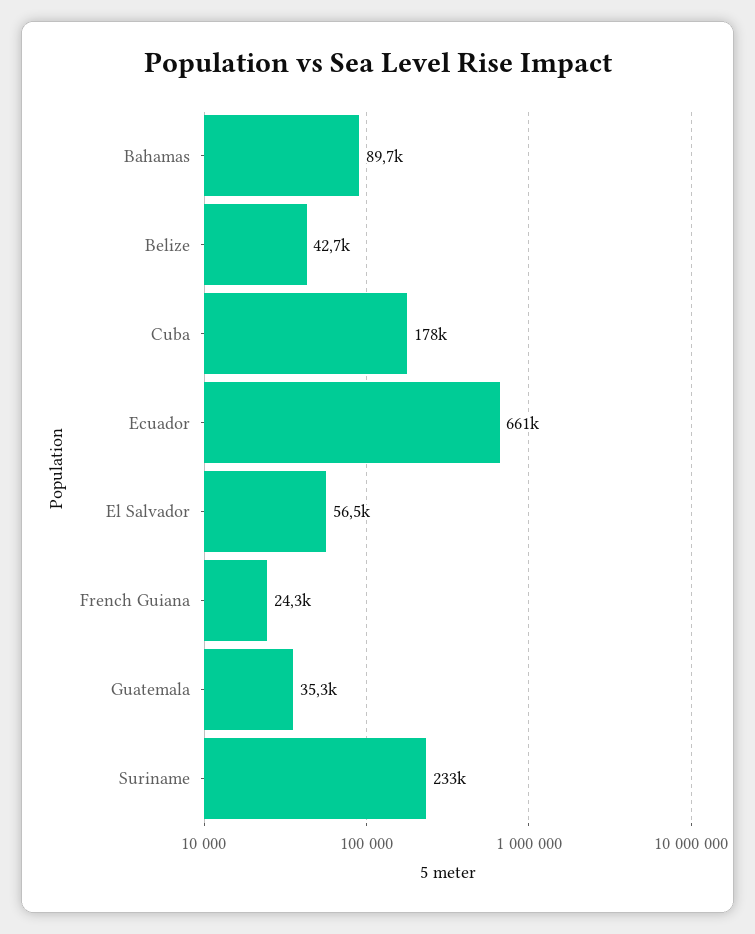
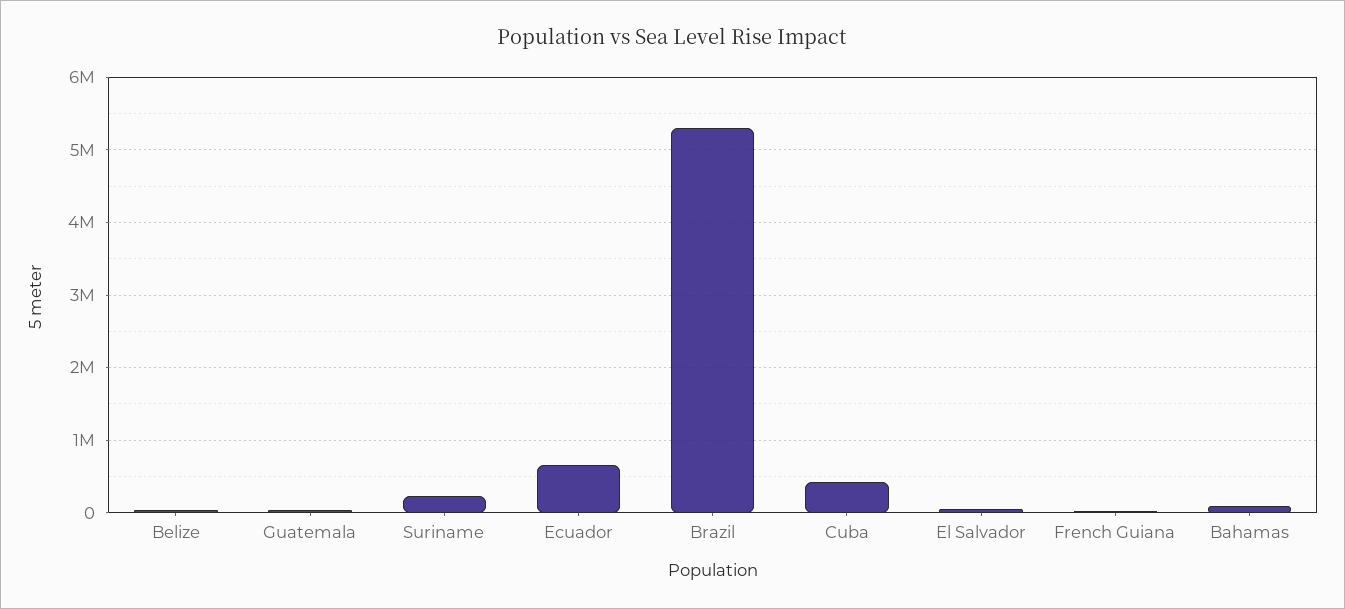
  {
    "Bahamas": 89700,
    "Belize": 42700,
-   "Cuba": 178000,
+   "Cuba": 400000,
    "Ecuador": 661000,
    "El Salvador": 56500,
    "French Guiana": 24300,
    "Guatemala": 35300,
-   "Suriname": 233000
+   "Suriname": 233000,
+   "Brazil": 5300000
  }

